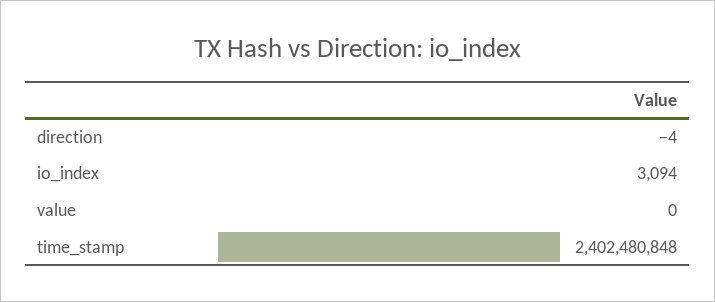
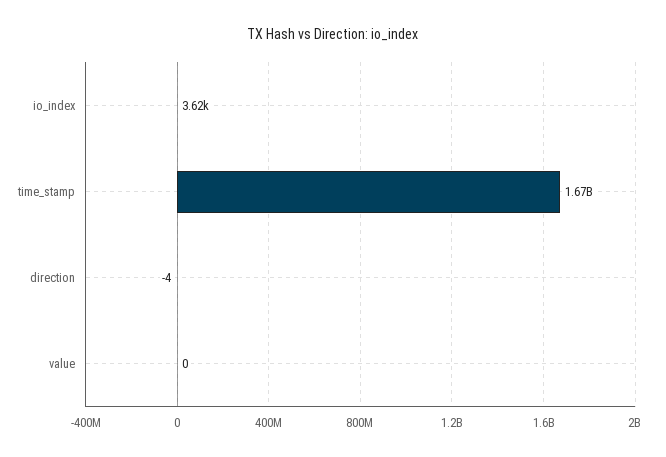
  {
    "direction": -4,
-   "io_index": 3094,
+   "io_index": 3620,
    "value": 0,
-   "time_stamp": 2402480848
+   "time_stamp": 1670000000
  }

